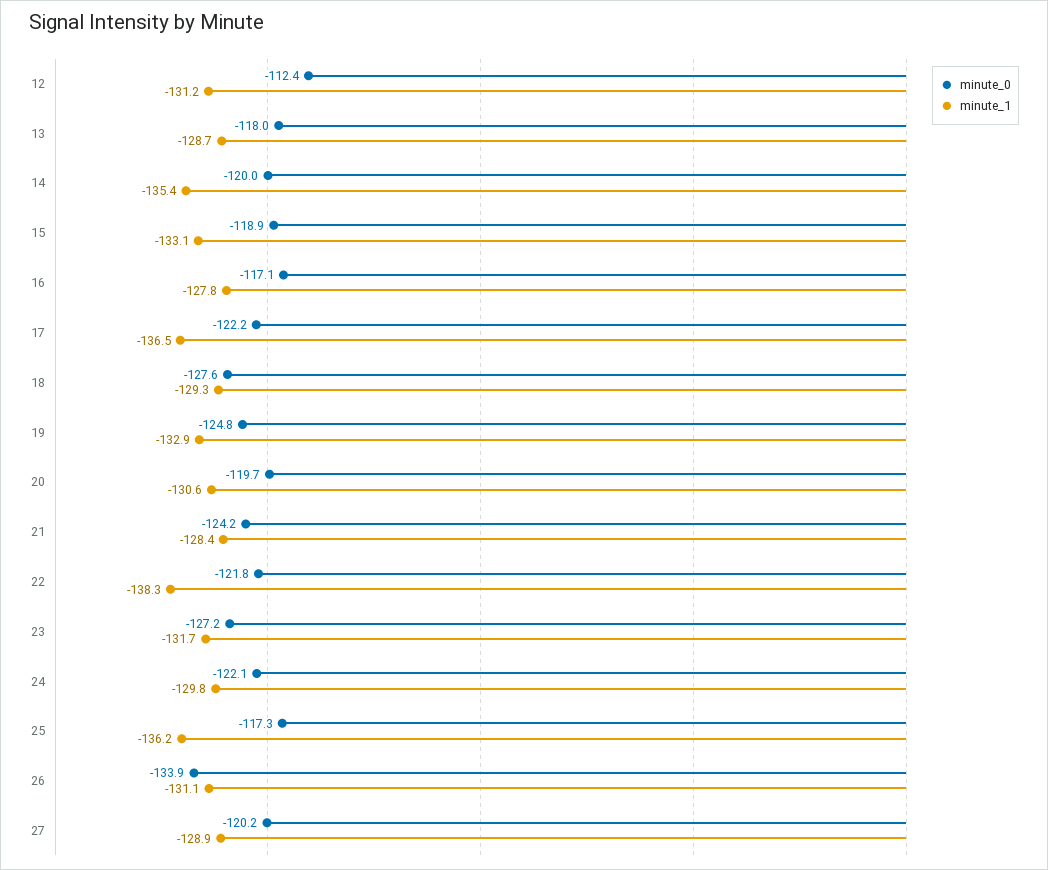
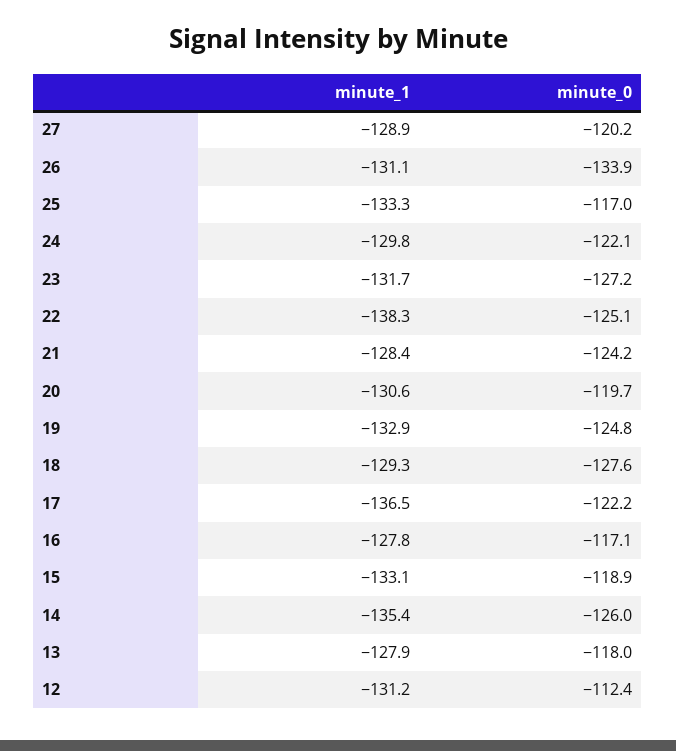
  {
    "minute_0": {
      "12": -112.4,
      "13": -118,
-     "14": -120,
+     "14": -126,
      "15": -118.9,
      "16": -117.1,
      "17": -122.2,
      "18": -127.6,
      "19": -124.8,
      "20": -119.7,
      "21": -124.2,
-     "22": -121.8,
+     "22": -125.1,
      "23": -127.2,
      "24": -122.1,
-     "25": -117.3,
+     "25": -117,
      "26": -133.9,
      "27": -120.2
    },
    "minute_1": {
      "12": -131.2,
-     "13": -128.7,
+     "13": -127.9,
      "14": -135.4,
      "15": -133.1,
      "16": -127.8,
      "17": -136.5,
      "18": -129.3,
      "19": -132.9,
      "20": -130.6,
      "21": -128.4,
      "22": -138.3,
      "23": -131.7,
      "24": -129.8,
-     "25": -136.2,
+     "25": -133.3,
      "26": -131.1,
      "27": -128.9
    }
  }

